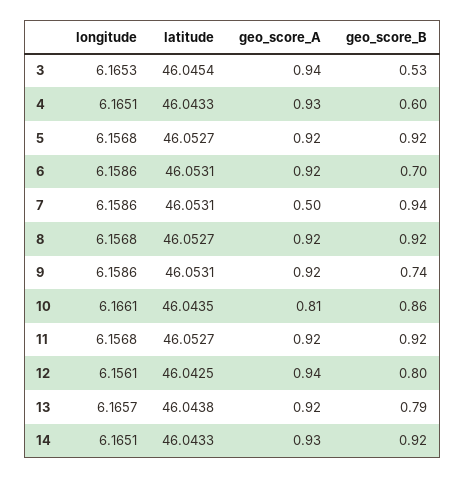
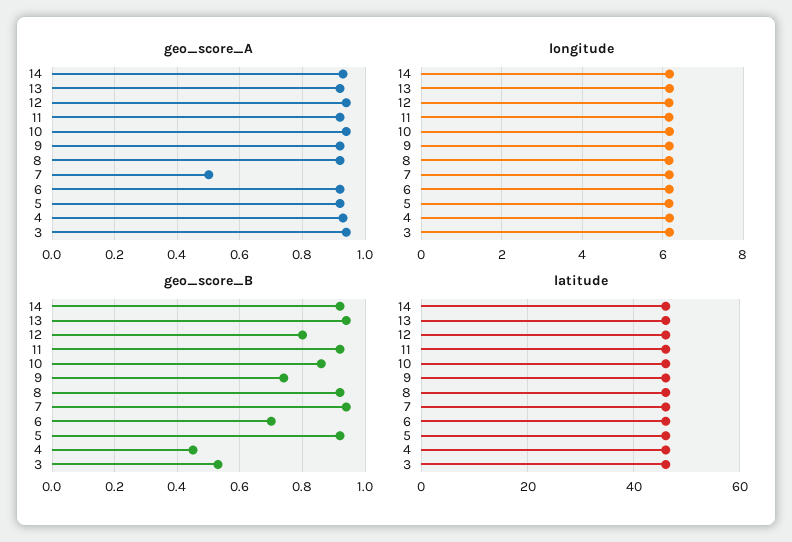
  {
    "longitude": {
      "3": 6.1653,
      "4": 6.1651,
      "5": 6.1568,
      "6": 6.1586,
      "7": 6.1586,
      "8": 6.1568,
      "9": 6.1586,
      "10": 6.1661,
      "11": 6.1568,
      "12": 6.1561,
      "13": 6.1657,
      "14": 6.1651
    },
    "latitude": {
      "3": 46.0454,
      "4": 46.0433,
      "5": 46.0527,
      "6": 46.0531,
      "7": 46.0531,
      "8": 46.0527,
      "9": 46.0531,
      "10": 46.0435,
      "11": 46.0527,
      "12": 46.0425,
      "13": 46.0438,
      "14": 46.0433
    },
    "geo_score_A": {
      "3": 0.94,
      "4": 0.93,
      "5": 0.92,
      "6": 0.92,
      "7": 0.5,
      "8": 0.92,
      "9": 0.92,
-     "10": 0.81,
+     "10": 0.95,
      "11": 0.92,
      "12": 0.94,
      "13": 0.92,
      "14": 0.93
    },
    "geo_score_B": {
      "3": 0.53,
-     "4": 0.6,
+     "4": 0.45,
      "5": 0.92,
      "6": 0.7,
      "7": 0.94,
      "8": 0.92,
      "9": 0.74,
      "10": 0.86,
      "11": 0.92,
      "12": 0.8,
-     "13": 0.79,
+     "13": 0.95,
      "14": 0.92
    }
  }

